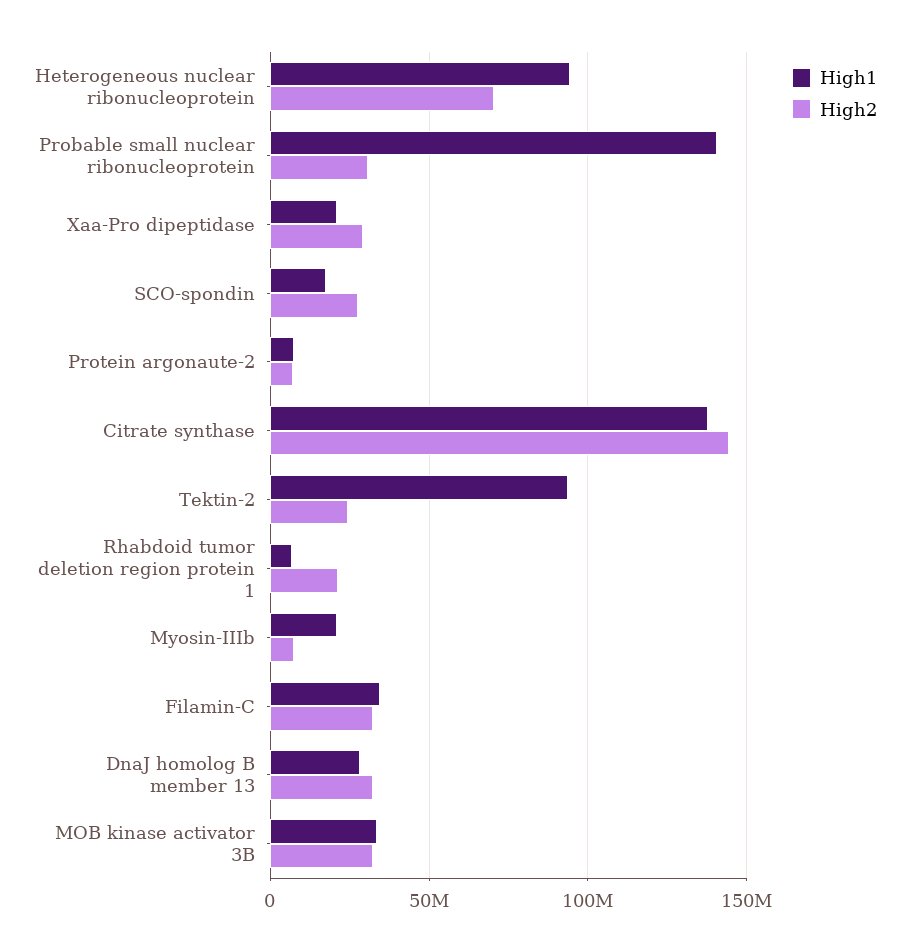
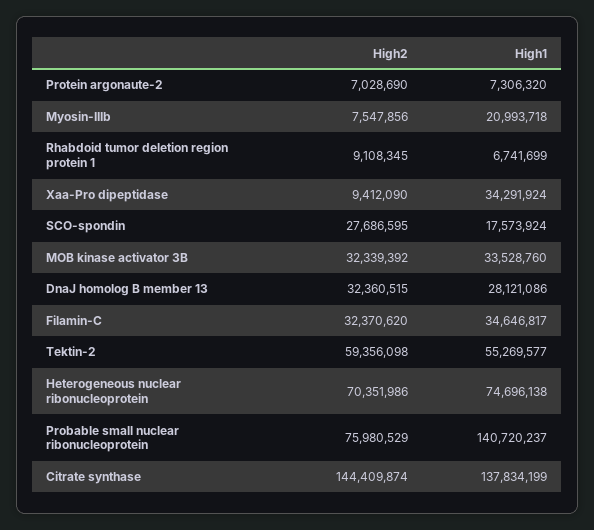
  {
    "High1": {
-     "Heterogeneous nuclear ribonucleoprotein": 95000000,
+     "Heterogeneous nuclear ribonucleoprotein": 74696138,
      "Probable small nuclear ribonucleoprotein": 140720237,
-     "Xaa-Pro dipeptidase": 20000000,
+     "Xaa-Pro dipeptidase": 34291924,
      "SCO-spondin": 17573924,
      "Protein argonaute-2": 7306320,
      "Citrate synthase": 137834199,
-     "Tektin-2": 95000000,
+     "Tektin-2": 55269577,
      "Rhabdoid tumor deletion region protein 1": 6741699,
      "Myosin-IIIb": 20993718,
      "Filamin-C": 34646817,
      "DnaJ homolog B member 13": 28121086,
      "MOB kinase activator 3B": 33528760
    },
    "High2": {
      "Heterogeneous nuclear ribonucleoprotein": 70351986,
-     "Probable small nuclear ribonucleoprotein": 30000000,
+     "Probable small nuclear ribonucleoprotein": 75980529,
-     "Xaa-Pro dipeptidase": 30000000,
+     "Xaa-Pro dipeptidase": 9412090,
      "SCO-spondin": 27686595,
      "Protein argonaute-2": 7028690,
      "Citrate synthase": 144409874,
-     "Tektin-2": 25000000,
+     "Tektin-2": 59356098,
-     "Rhabdoid tumor deletion region protein 1": 20000000,
+     "Rhabdoid tumor deletion region protein 1": 9108345,
      "Myosin-IIIb": 7547856,
      "Filamin-C": 32370620,
      "DnaJ homolog B member 13": 32360515,
      "MOB kinase activator 3B": 32339392
    }
  }

